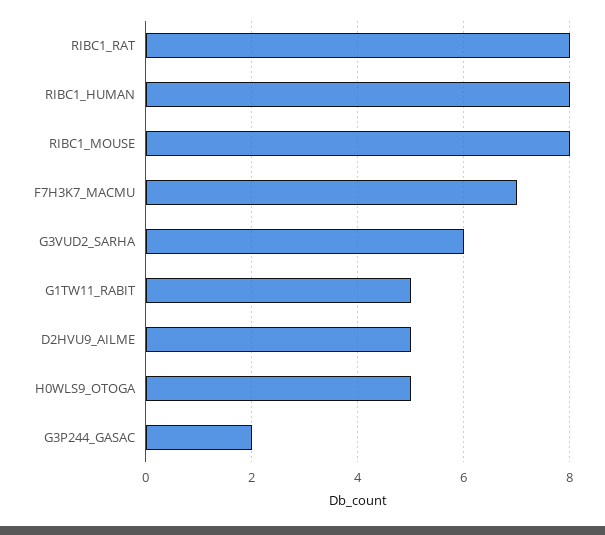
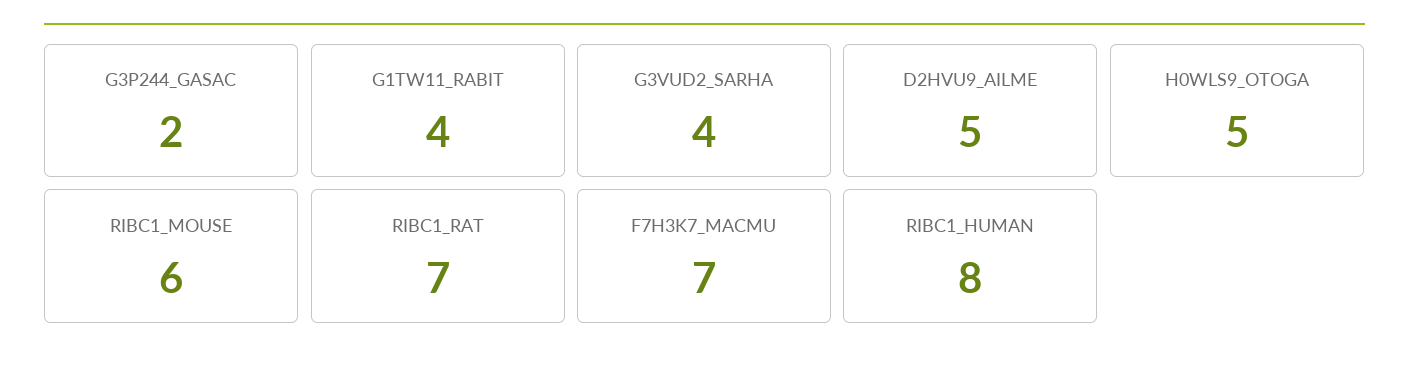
  {
-   "RIBC1_RAT": 8,
+   "RIBC1_RAT": 7,
    "RIBC1_HUMAN": 8,
-   "RIBC1_MOUSE": 8,
+   "RIBC1_MOUSE": 6,
    "F7H3K7_MACMU": 7,
-   "G3VUD2_SARHA": 6,
+   "G3VUD2_SARHA": 4,
-   "G1TW11_RABIT": 5,
+   "G1TW11_RABIT": 4,
    "D2HVU9_AILME": 5,
    "H0WLS9_OTOGA": 5,
    "G3P244_GASAC": 2
  }

